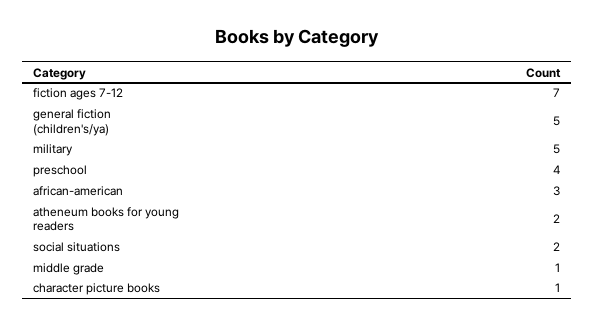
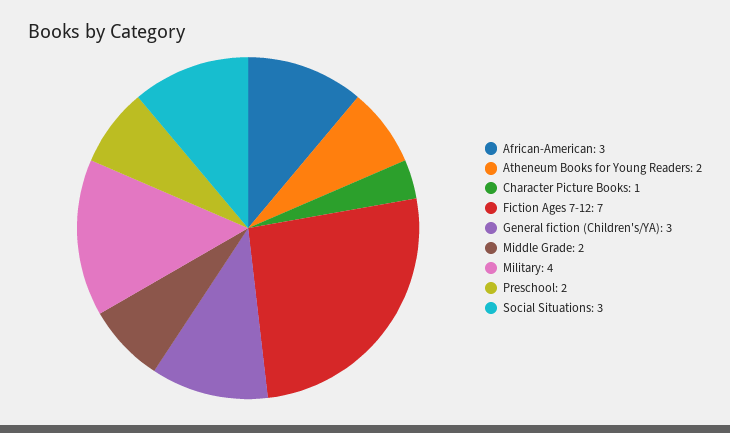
  {
    "fiction ages 7-12": 7,
-   "general fiction (children's/ya)": 5,
+   "general fiction (children's/ya)": 3,
-   "military": 5,
+   "military": 4,
-   "preschool": 4,
+   "preschool": 2,
    "african-american": 3,
    "atheneum books for young readers": 2,
-   "social situations": 2,
+   "social situations": 3,
-   "middle grade": 1,
+   "middle grade": 2,
    "character picture books": 1
  }

